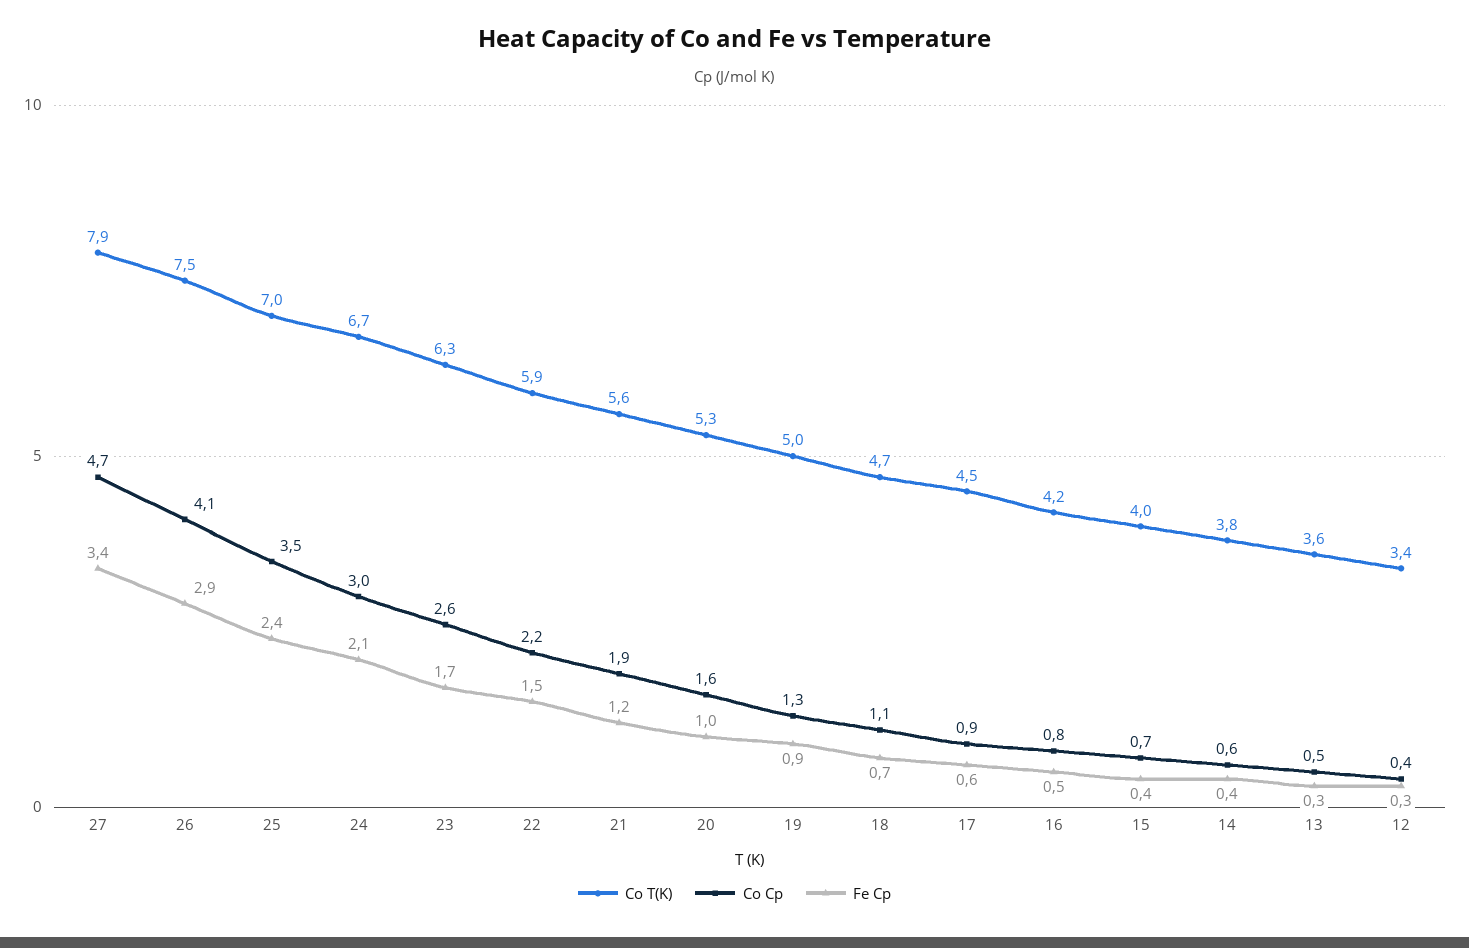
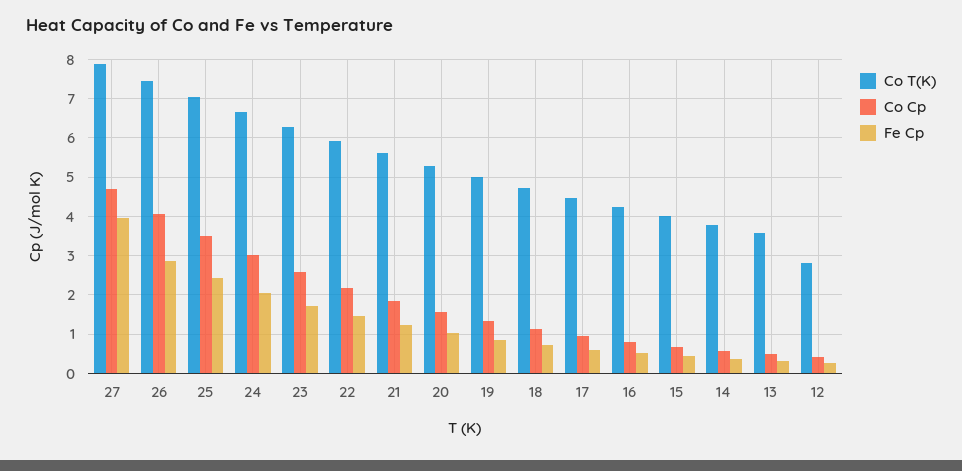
  {
    "Co T(K)": {
      "27": 7.9,
      "26": 7.5,
      "25": 7,
      "24": 6.7,
      "23": 6.3,
      "22": 5.9,
      "21": 5.6,
      "20": 5.3,
      "19": 5,
      "18": 4.7,
      "17": 4.5,
      "16": 4.2,
      "15": 4,
      "14": 3.8,
      "13": 3.6,
-     "12": 3.4
+     "12": 2.8
    },
    "Co Cp": {
      "27": 4.7,
      "26": 4.1,
      "25": 3.5,
      "24": 3,
      "23": 2.6,
      "22": 2.2,
      "21": 1.9,
      "20": 1.6,
      "19": 1.3,
      "18": 1.1,
      "17": 0.9,
      "16": 0.8,
      "15": 0.7,
      "14": 0.6,
      "13": 0.5,
      "12": 0.4
    },
    "Fe Cp": {
-     "27": 3.4,
+     "27": 4,
      "26": 2.9,
      "25": 2.4,
      "24": 2.1,
      "23": 1.7,
      "22": 1.5,
      "21": 1.2,
      "20": 1,
      "19": 0.9,
      "18": 0.7,
      "17": 0.6,
      "16": 0.5,
      "15": 0.4,
      "14": 0.4,
      "13": 0.3,
      "12": 0.3
    }
  }

